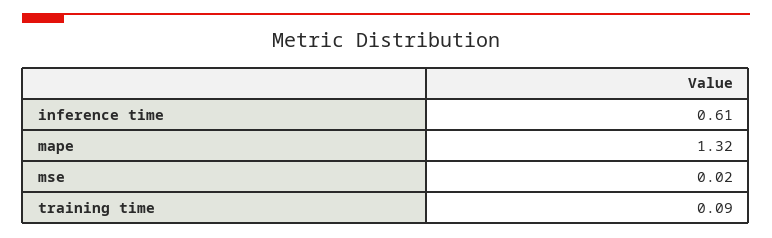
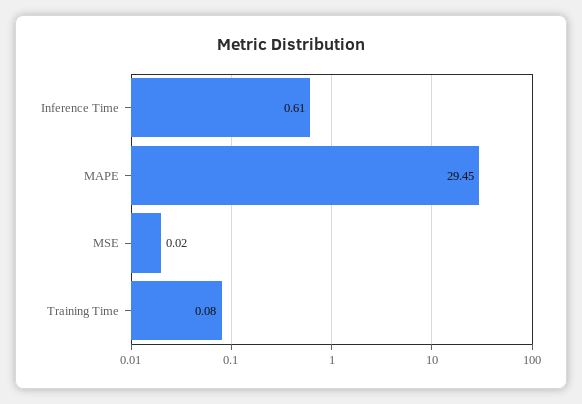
  {
    "inference time": 0.61,
-   "mape": 1.32,
+   "mape": 29.45,
    "mse": 0.02,
-   "training time": 0.09
+   "training time": 0.08
  }

